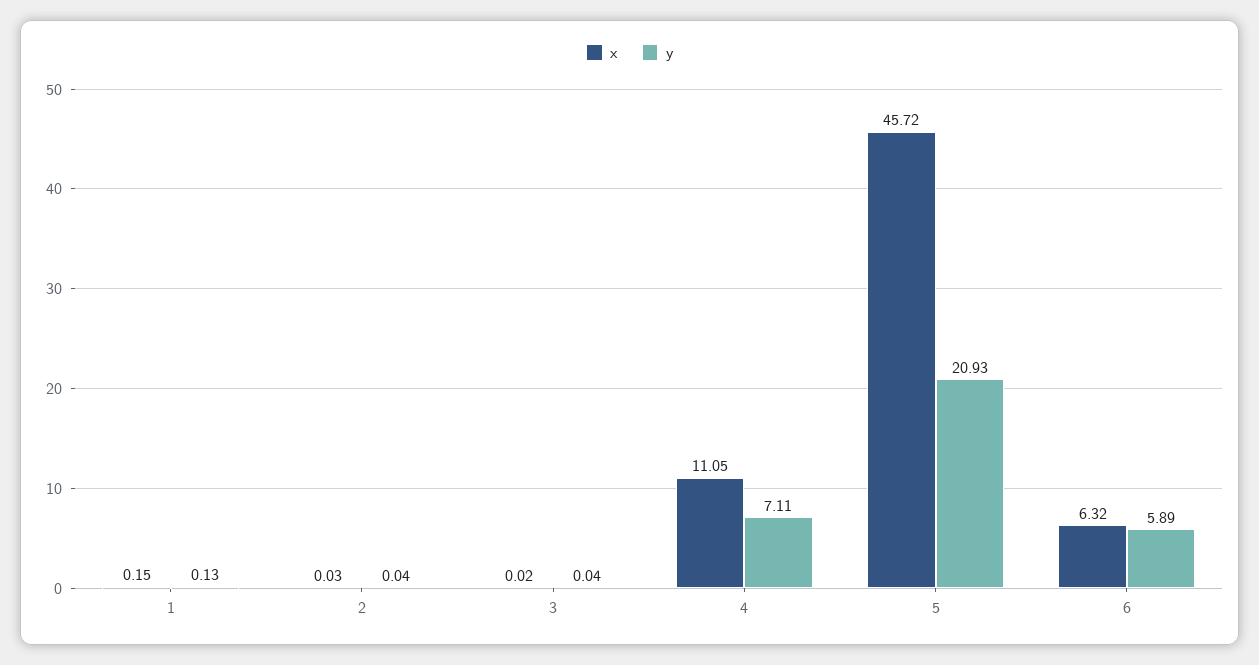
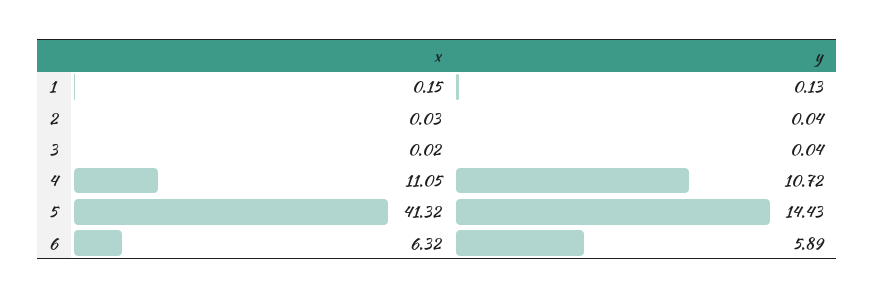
  {
    "x": {
      "1": 0.15,
      "2": 0.03,
      "3": 0.02,
      "4": 11.05,
-     "5": 45.72,
+     "5": 41.32,
      "6": 6.32
    },
    "y": {
      "1": 0.13,
      "2": 0.04,
      "3": 0.04,
-     "4": 7.11,
+     "4": 10.72,
-     "5": 20.93,
+     "5": 14.43,
      "6": 5.89
    }
  }

